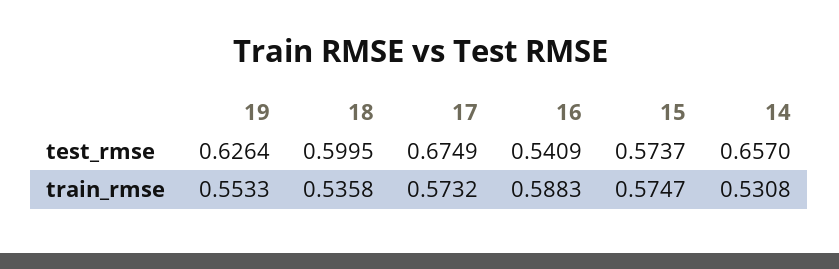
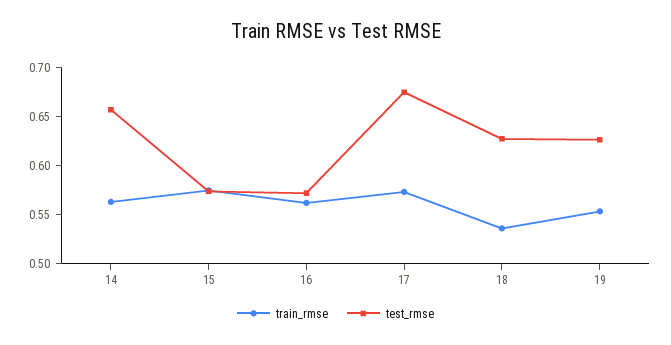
  {
    "test_rmse": {
      "19": 0.6264,
-     "18": 0.5995,
+     "18": 0.63,
      "17": 0.6749,
-     "16": 0.5409,
+     "16": 0.57,
      "15": 0.5737,
      "14": 0.657
    },
    "train_rmse": {
      "19": 0.5533,
      "18": 0.5358,
      "17": 0.5732,
-     "16": 0.5883,
+     "16": 0.56,
      "15": 0.5747,
-     "14": 0.5308
+     "14": 0.56
    }
  }

